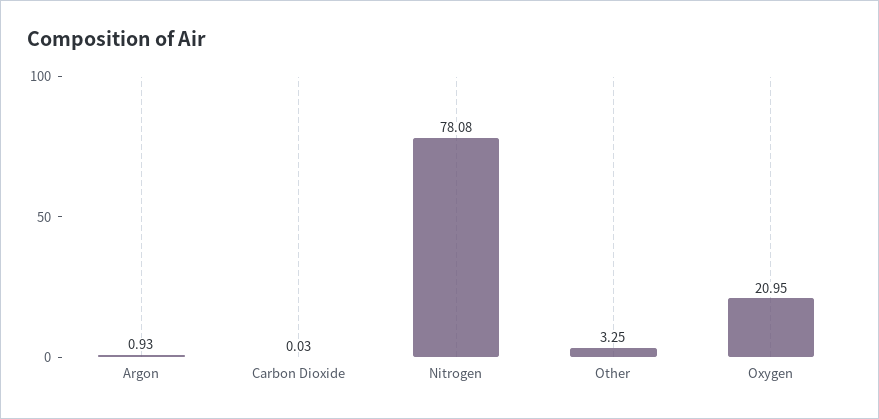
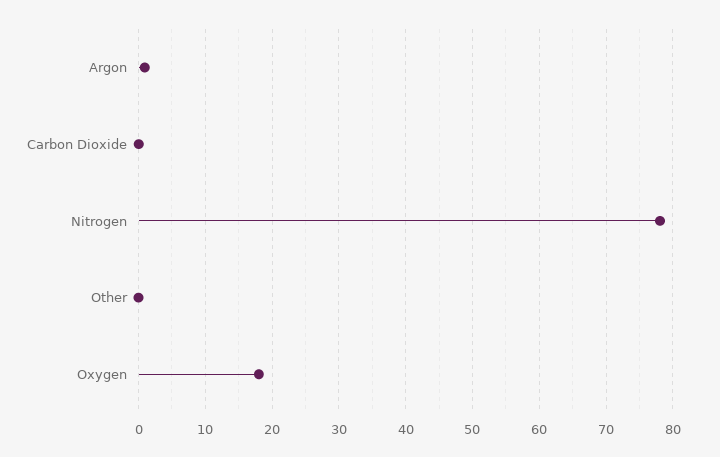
  {
    "Argon": 0.93,
    "Carbon Dioxide": 0.03,
    "Nitrogen": 78.08,
-   "Other": 3.25,
+   "Other": 0,
-   "Oxygen": 20.95
+   "Oxygen": 18
  }

